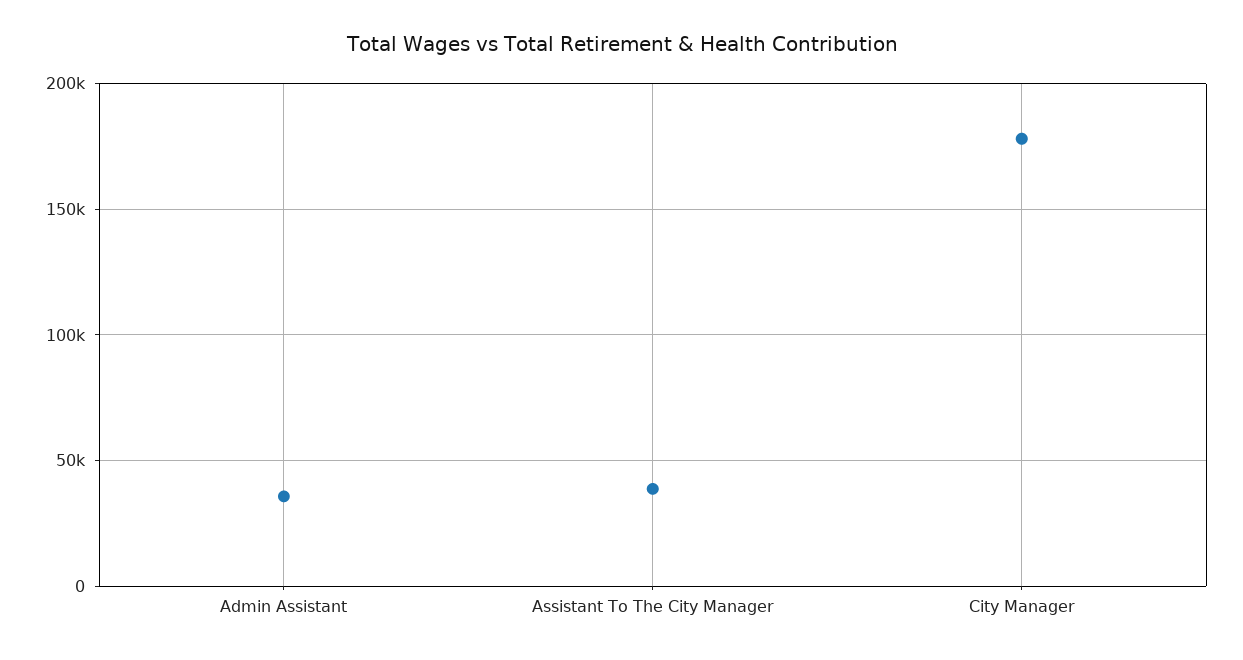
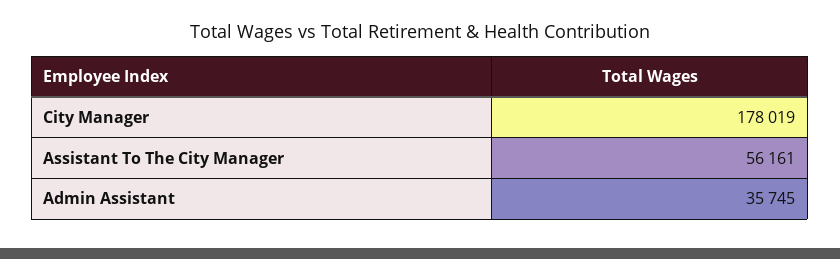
  {
    "Admin Assistant": 35745,
-   "Assistant To The City Manager": 40000,
+   "Assistant To The City Manager": 56161,
    "City Manager": 178019
  }

